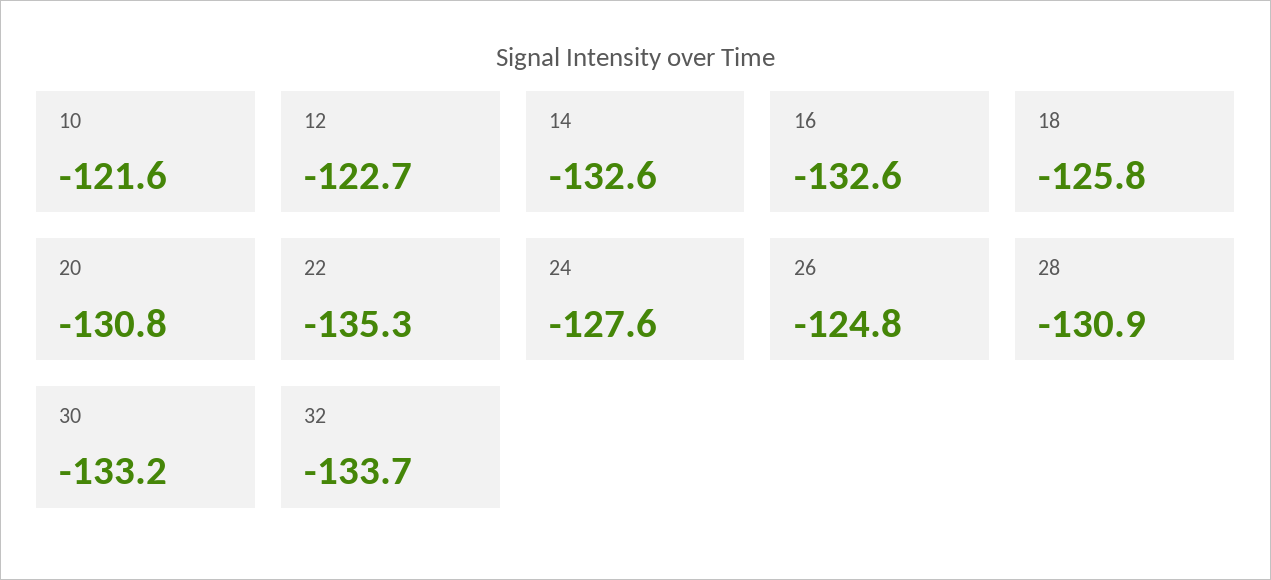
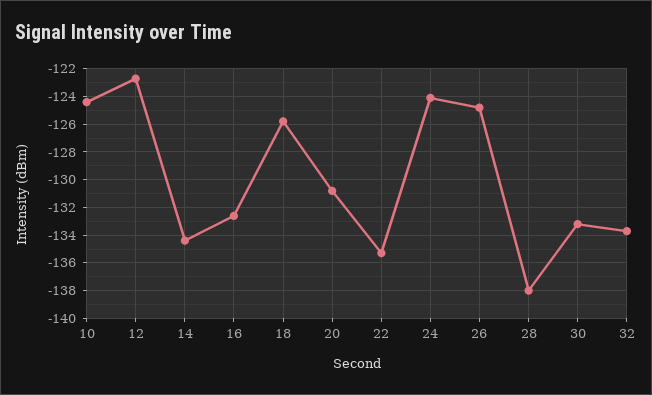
  {
-   "10": -121.6,
+   "10": -124.5,
    "12": -122.7,
-   "14": -132.6,
+   "14": -134.5,
    "16": -132.6,
    "18": -125.8,
    "20": -130.8,
    "22": -135.3,
-   "24": -127.6,
+   "24": -124,
    "26": -124.8,
-   "28": -130.9,
+   "28": -138,
    "30": -133.2,
    "32": -133.7
  }

